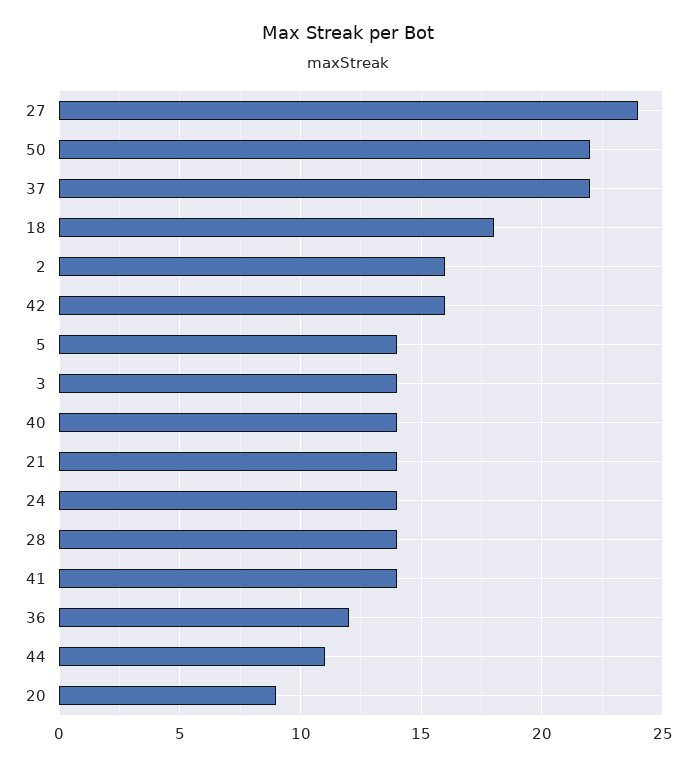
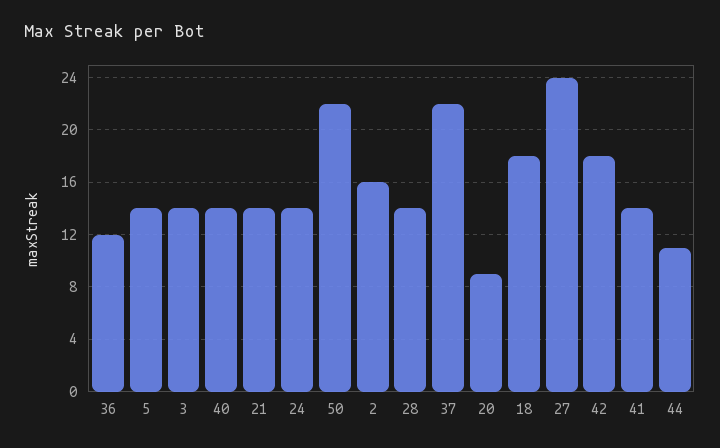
  {
    "27": 24,
    "50": 22,
    "37": 22,
    "18": 18,
    "2": 16,
-   "42": 16,
+   "42": 18,
    "5": 14,
    "3": 14,
    "40": 14,
    "21": 14,
    "24": 14,
    "28": 14,
    "41": 14,
    "36": 12,
    "44": 11,
    "20": 9
  }

